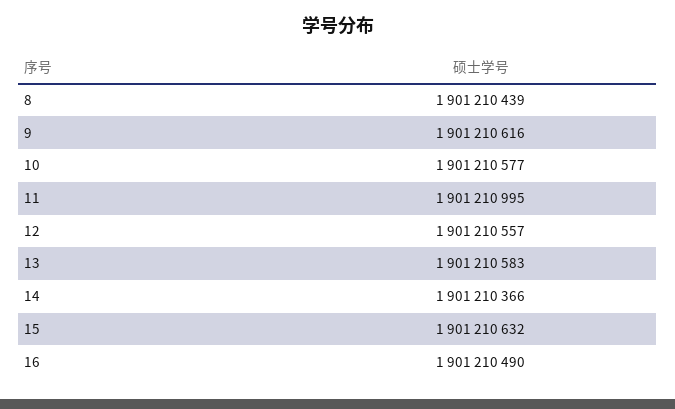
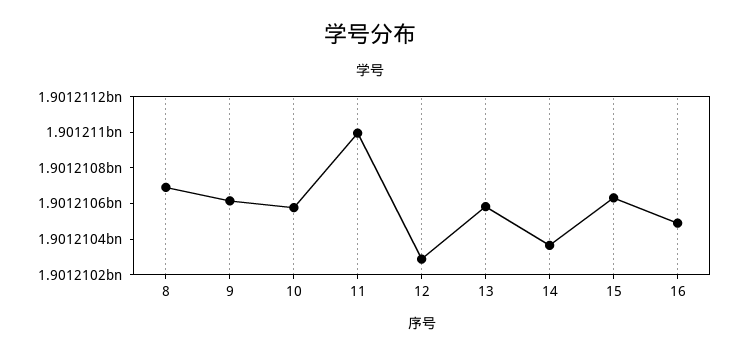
  {
-   "8": 1901210439,
+   "8": 1901210700,
    "9": 1901210616,
    "10": 1901210577,
    "11": 1901210995,
-   "12": 1901210557,
+   "12": 1901210300,
    "13": 1901210583,
    "14": 1901210366,
    "15": 1901210632,
    "16": 1901210490
  }

